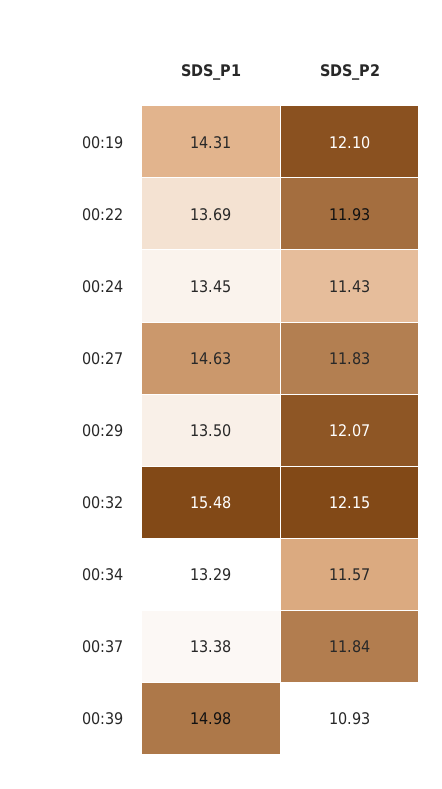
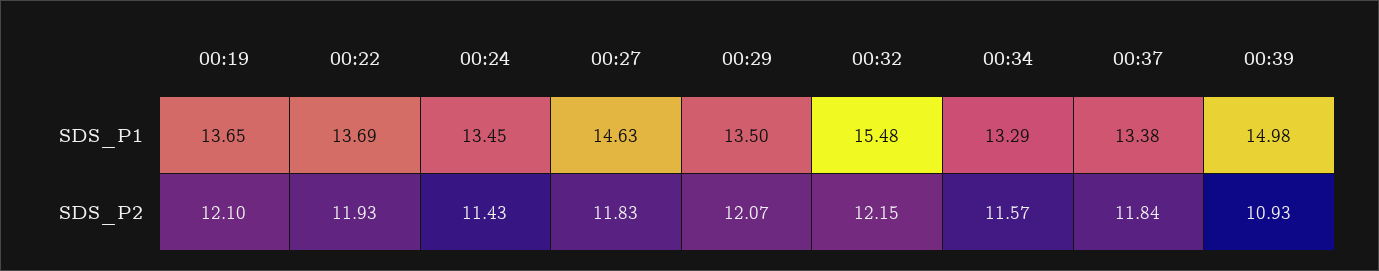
  {
    "SDS_P1": {
-     "00:19": 14.31,
+     "00:19": 13.65,
      "00:22": 13.69,
      "00:24": 13.45,
      "00:27": 14.63,
      "00:29": 13.5,
      "00:32": 15.48,
      "00:34": 13.29,
      "00:37": 13.38,
      "00:39": 14.98
    },
    "SDS_P2": {
      "00:19": 12.1,
      "00:22": 11.93,
      "00:24": 11.43,
      "00:27": 11.83,
      "00:29": 12.07,
      "00:32": 12.15,
      "00:34": 11.57,
      "00:37": 11.84,
      "00:39": 10.93
    }
  }

